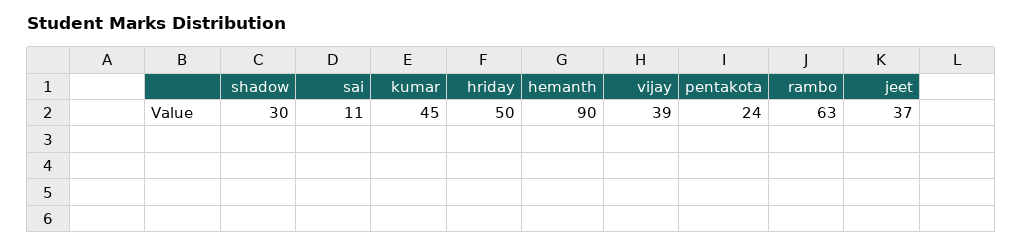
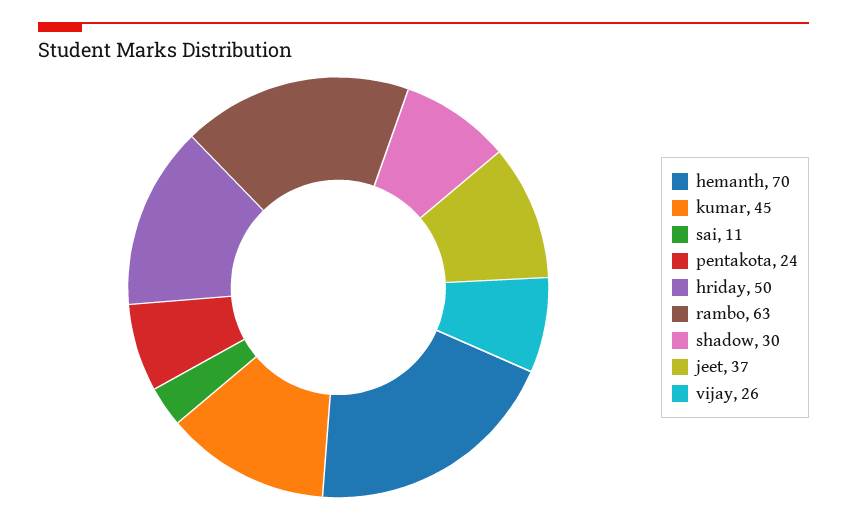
  {
    "shadow": 30,
    "sai": 11,
    "kumar": 45,
    "hriday": 50,
-   "hemanth": 90,
+   "hemanth": 70,
-   "vijay": 39,
+   "vijay": 26,
    "pentakota": 24,
    "rambo": 63,
    "jeet": 37
  }

